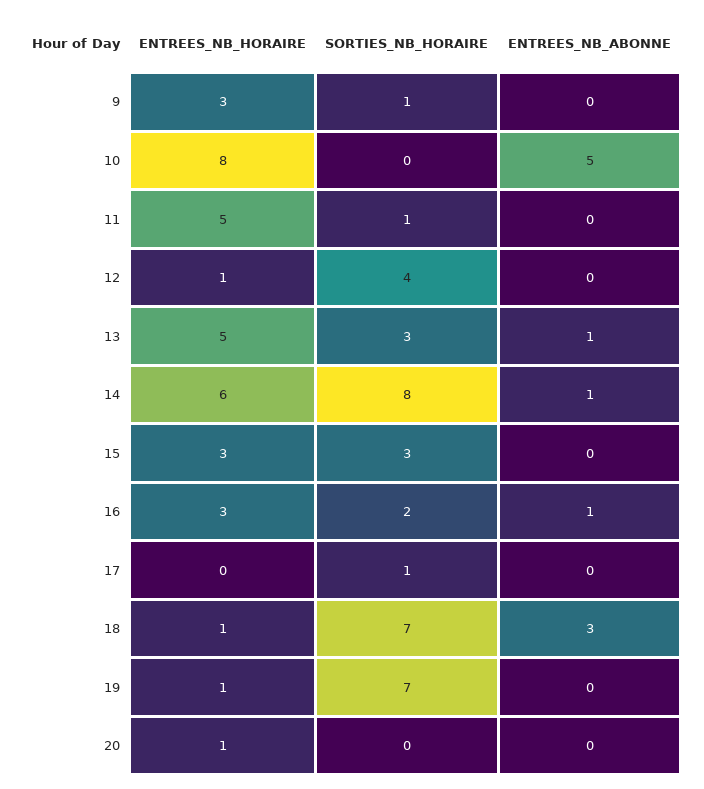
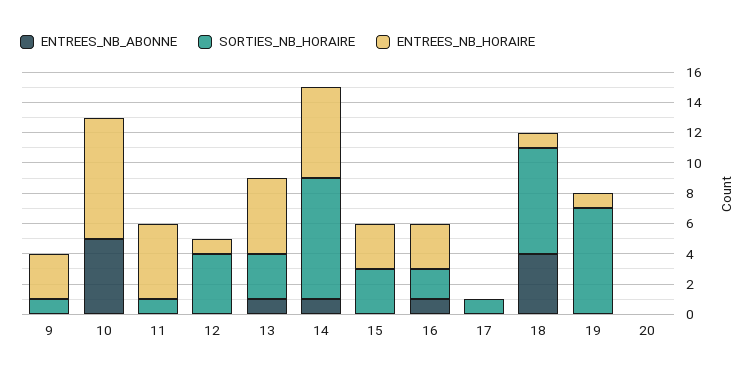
  {
    "ENTREES_NB_HORAIRE": {
      "9": 3,
      "10": 8,
      "11": 5,
      "12": 1,
      "13": 5,
      "14": 6,
      "15": 3,
      "16": 3,
      "17": 0,
      "18": 1,
      "19": 1,
-     "20": 1
+     "20": 0
    },
    "SORTIES_NB_HORAIRE": {
      "9": 1,
      "10": 0,
      "11": 1,
      "12": 4,
      "13": 3,
      "14": 8,
      "15": 3,
      "16": 2,
      "17": 1,
      "18": 7,
      "19": 7,
      "20": 0
    },
    "ENTREES_NB_ABONNE": {
      "9": 0,
      "10": 5,
      "11": 0,
      "12": 0,
      "13": 1,
      "14": 1,
      "15": 0,
      "16": 1,
      "17": 0,
-     "18": 3,
+     "18": 4,
      "19": 0,
      "20": 0
    }
  }

